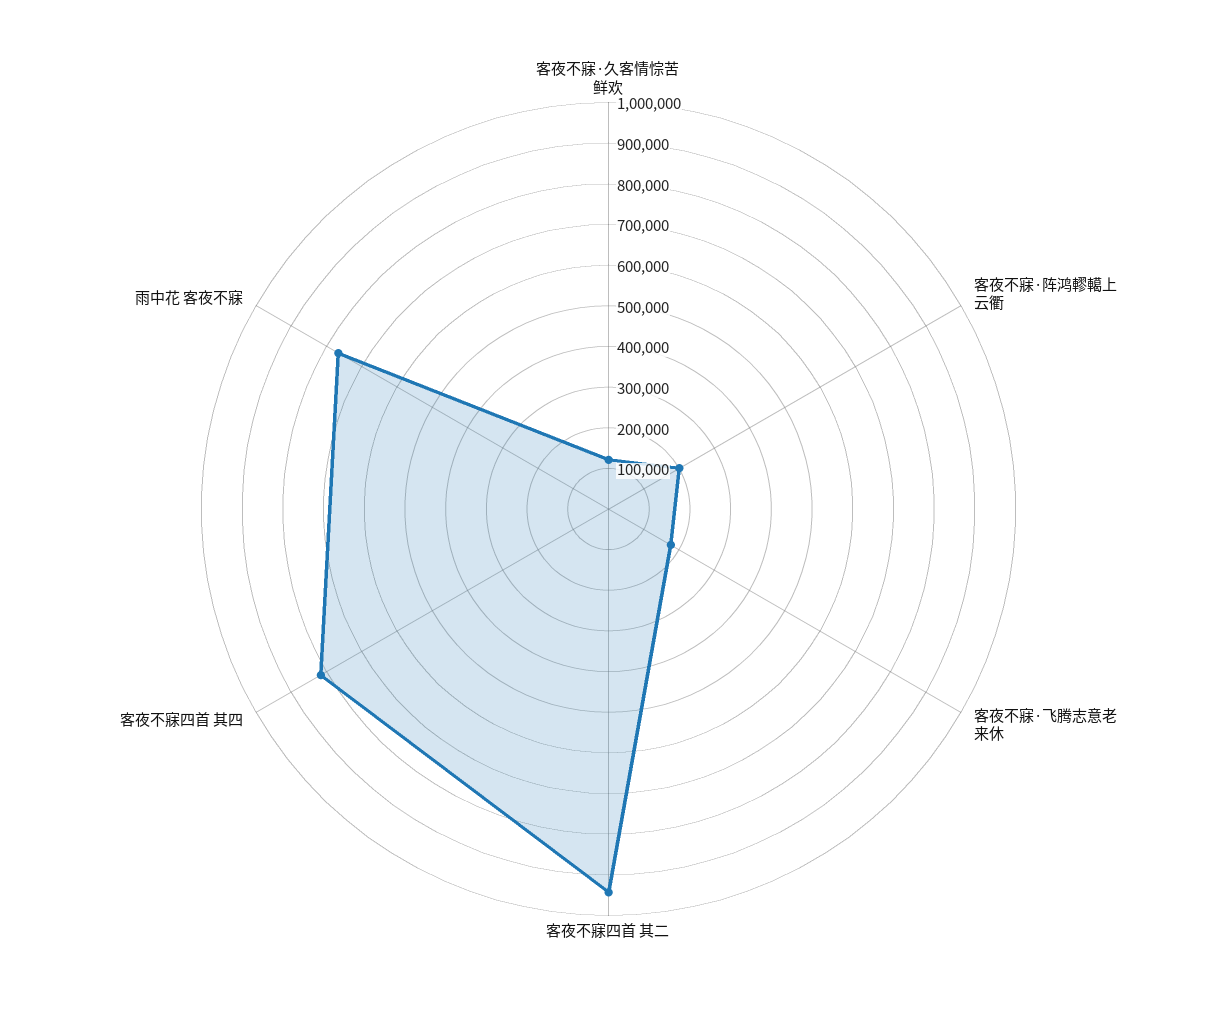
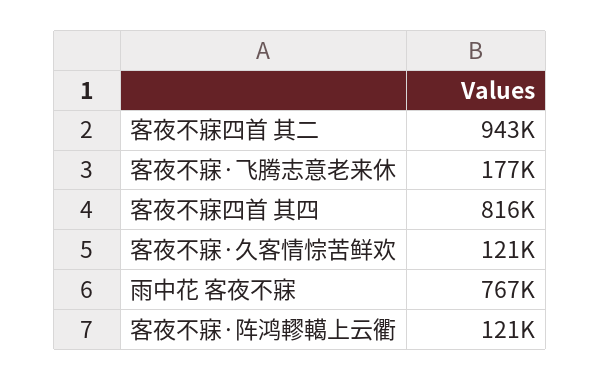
  {
    "客夜不寐·久客情悰苦鲜欢": 121000,
-   "客夜不寐·阵鸿轇轕上云衢": 200000,
+   "客夜不寐·阵鸿轇轕上云衢": 121000,
    "客夜不寐·飞腾志意老来休": 177000,
    "客夜不寐四首 其二": 943000,
    "客夜不寐四首 其四": 816000,
    "雨中花 客夜不寐": 767000
  }

